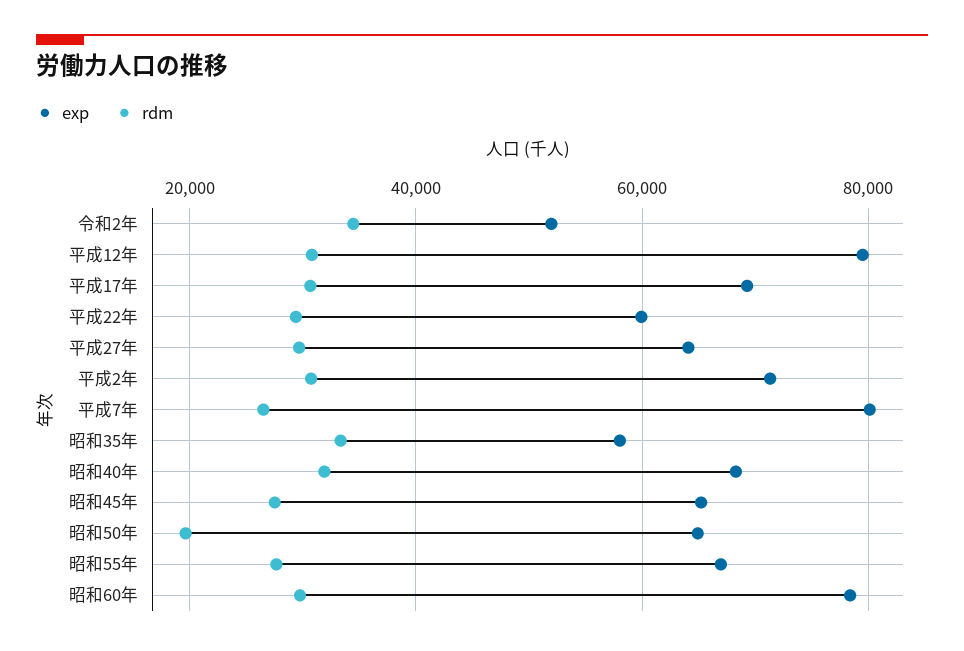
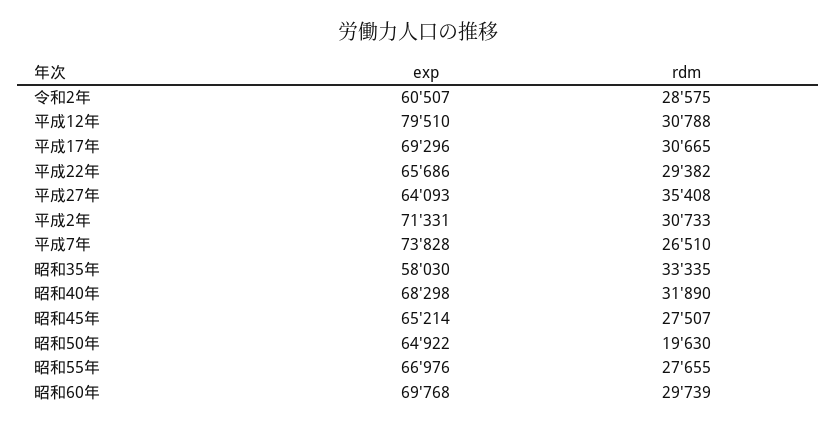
  {
    "exp": {
-     "令和2年": 52000,
+     "令和2年": 60507,
      "平成12年": 79510,
      "平成17年": 69296,
-     "平成22年": 60000,
+     "平成22年": 65686,
      "平成27年": 64093,
      "平成2年": 71331,
-     "平成7年": 80000,
+     "平成7年": 73828,
      "昭和35年": 58030,
      "昭和40年": 68298,
      "昭和45年": 65214,
      "昭和50年": 64922,
      "昭和55年": 66976,
-     "昭和60年": 78000
+     "昭和60年": 69768
    },
    "rdm": {
-     "令和2年": 34000,
+     "令和2年": 28575,
      "平成12年": 30788,
      "平成17年": 30665,
      "平成22年": 29382,
-     "平成27年": 30000,
+     "平成27年": 35408,
      "平成2年": 30733,
      "平成7年": 26510,
      "昭和35年": 33335,
      "昭和40年": 31890,
      "昭和45年": 27507,
      "昭和50年": 19630,
      "昭和55年": 27655,
      "昭和60年": 29739
    }
  }

